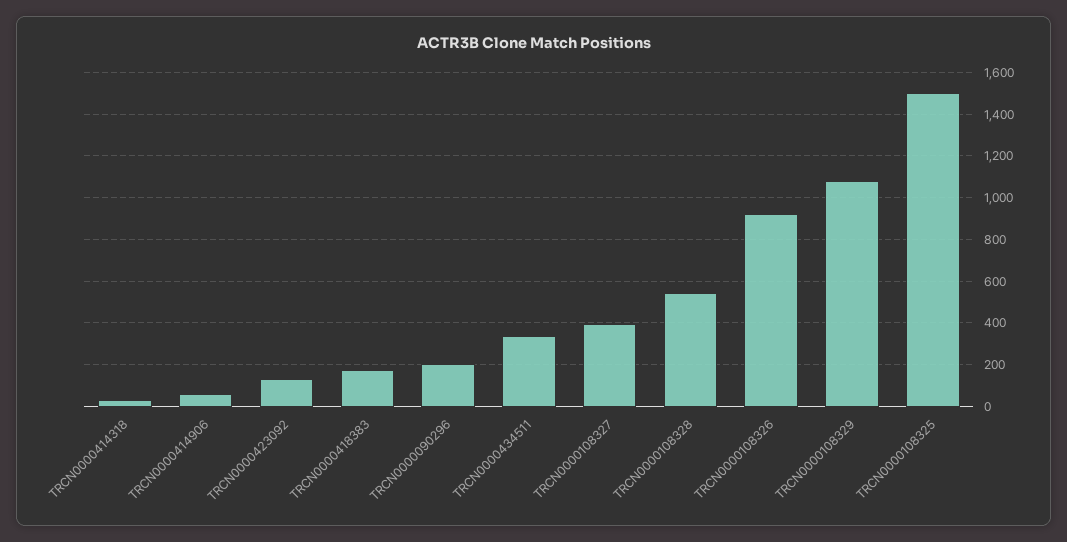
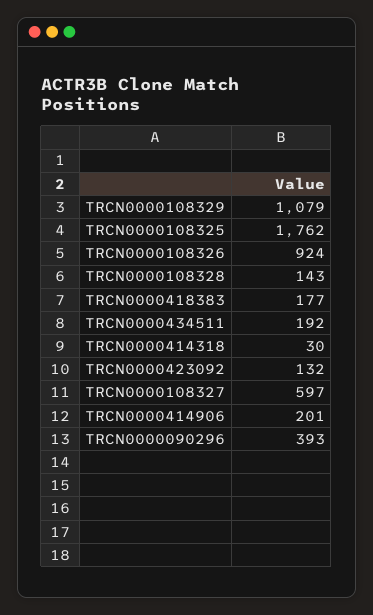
  {
    "TRCN0000414318": 30,
-   "TRCN0000414906": 50,
+   "TRCN0000414906": 201,
    "TRCN0000423092": 132,
    "TRCN0000418383": 177,
-   "TRCN0000090296": 200,
+   "TRCN0000090296": 393,
-   "TRCN0000434511": 350,
+   "TRCN0000434511": 192,
-   "TRCN0000108327": 400,
+   "TRCN0000108327": 597,
-   "TRCN0000108328": 550,
+   "TRCN0000108328": 143,
    "TRCN0000108326": 924,
    "TRCN0000108329": 1079,
-   "TRCN0000108325": 1500
+   "TRCN0000108325": 1762
  }

